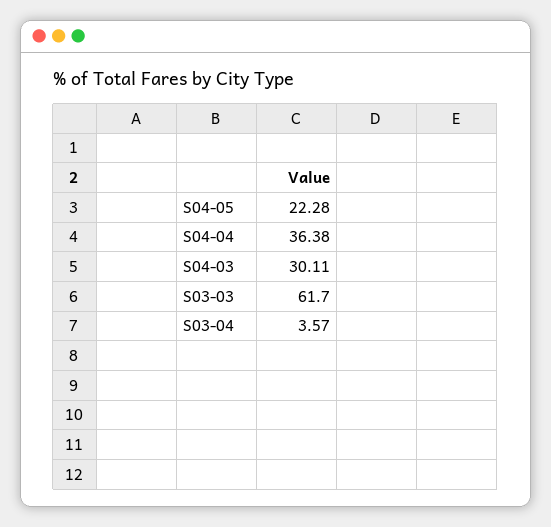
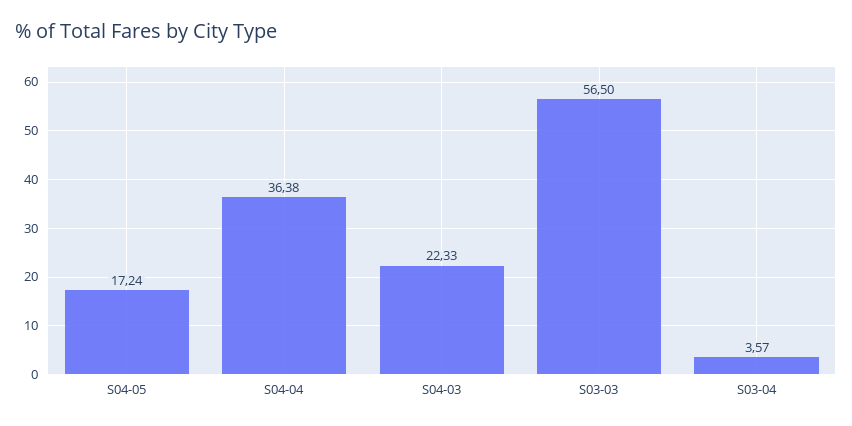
  {
-   "S04-05": 22.28,
+   "S04-05": 17.24,
    "S04-04": 36.38,
-   "S04-03": 30.11,
+   "S04-03": 22.33,
-   "S03-03": 61.7,
+   "S03-03": 56.5,
    "S03-04": 3.57
  }

